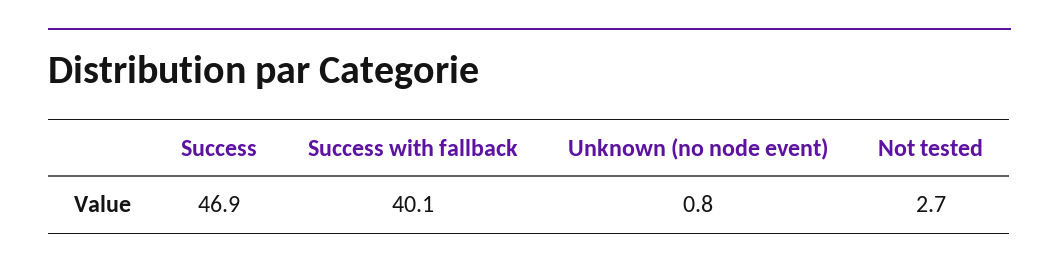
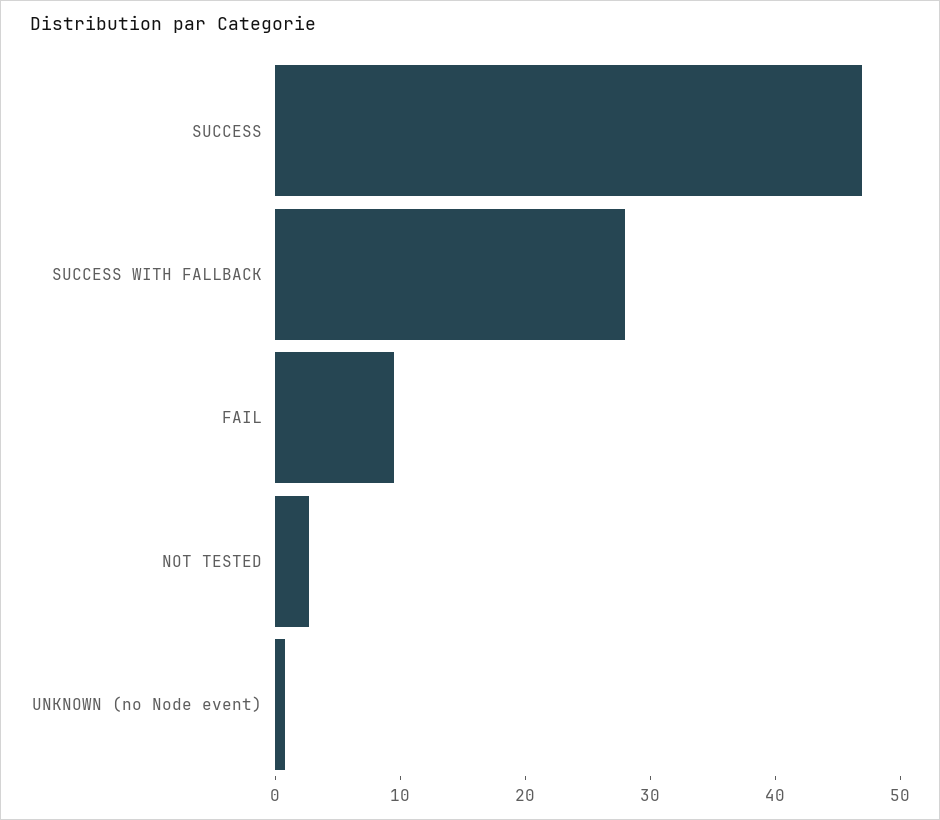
  {
    "Success": 46.9,
-   "Success with fallback": 40.1,
+   "Success with fallback": 28,
    "Unknown (no node event)": 0.8,
-   "Not tested": 2.7
+   "Not tested": 2.7,
+   "FAIL": 10
  }

